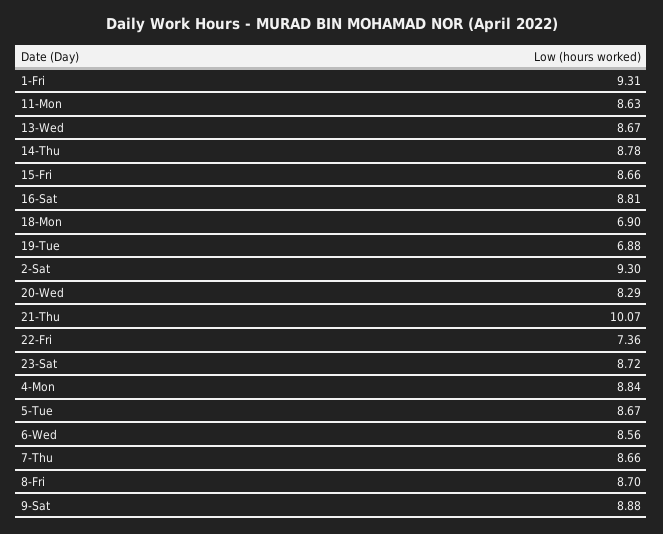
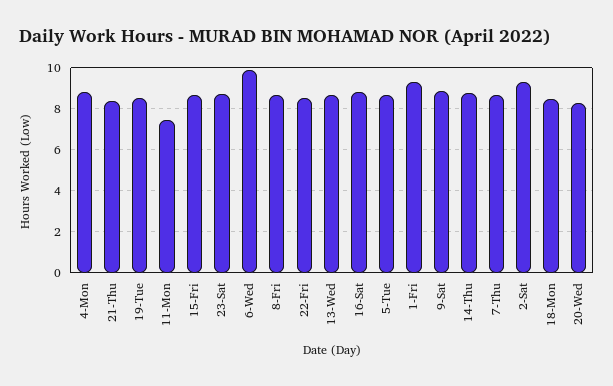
  {
    "1-Fri": 9.31,
-   "11-Mon": 8.63,
+   "11-Mon": 7.5,
    "13-Wed": 8.67,
    "14-Thu": 8.78,
    "15-Fri": 8.66,
    "16-Sat": 8.81,
-   "18-Mon": 6.9,
+   "18-Mon": 8.5,
-   "19-Tue": 6.88,
+   "19-Tue": 8.5,
    "2-Sat": 9.3,
    "20-Wed": 8.29,
-   "21-Thu": 10.07,
+   "21-Thu": 8.5,
-   "22-Fri": 7.36,
+   "22-Fri": 8.5,
    "23-Sat": 8.72,
    "4-Mon": 8.84,
    "5-Tue": 8.67,
-   "6-Wed": 8.56,
+   "6-Wed": 10,
    "7-Thu": 8.66,
    "8-Fri": 8.7,
    "9-Sat": 8.88
  }

